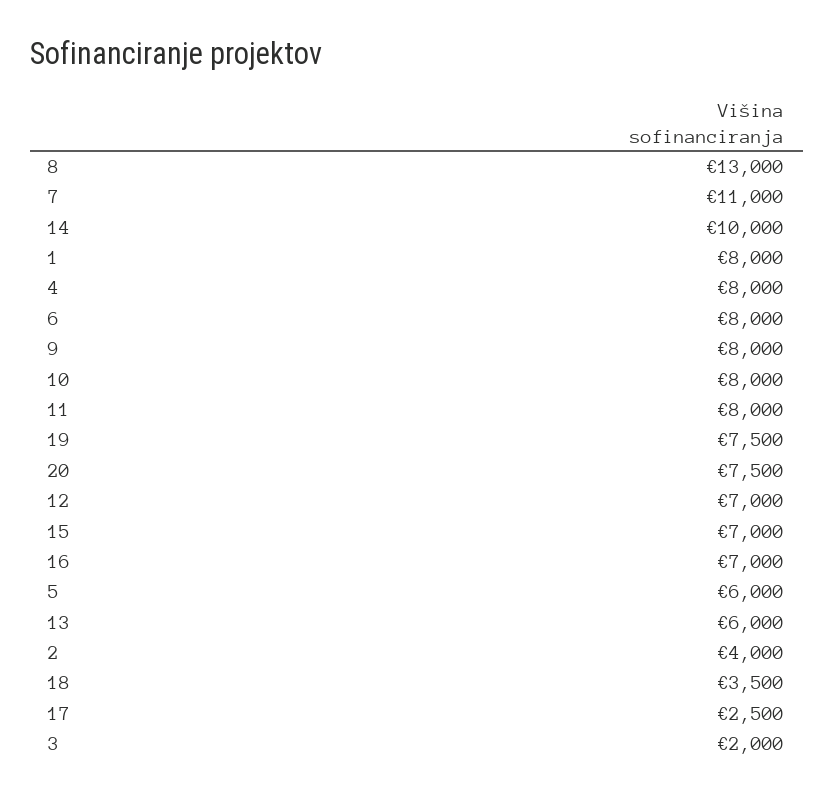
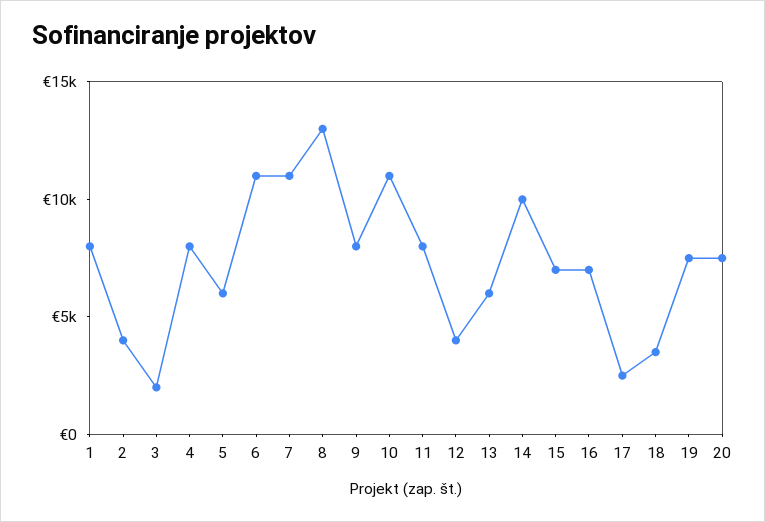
  {
    "8": 13000,
    "7": 11000,
    "14": 10000,
    "1": 8000,
    "4": 8000,
-   "6": 8000,
+   "6": 11000,
    "9": 8000,
-   "10": 8000,
+   "10": 11000,
    "11": 8000,
    "19": 7500,
    "20": 7500,
-   "12": 7000,
+   "12": 4000,
    "15": 7000,
    "16": 7000,
    "5": 6000,
    "13": 6000,
    "2": 4000,
    "18": 3500,
    "17": 2500,
    "3": 2000
  }

